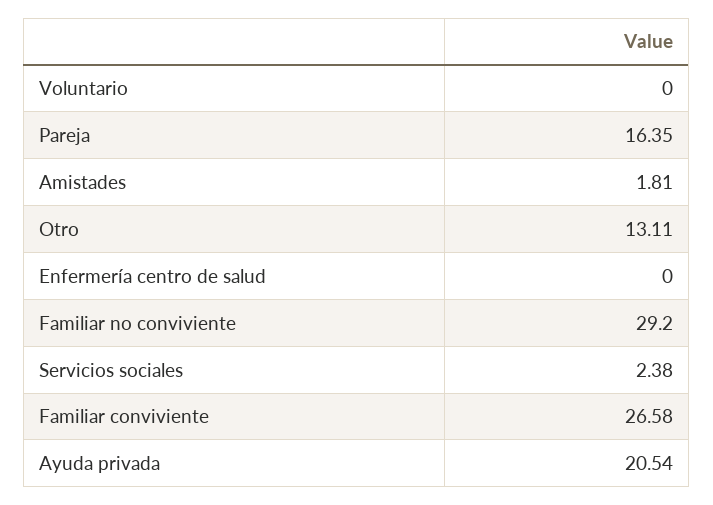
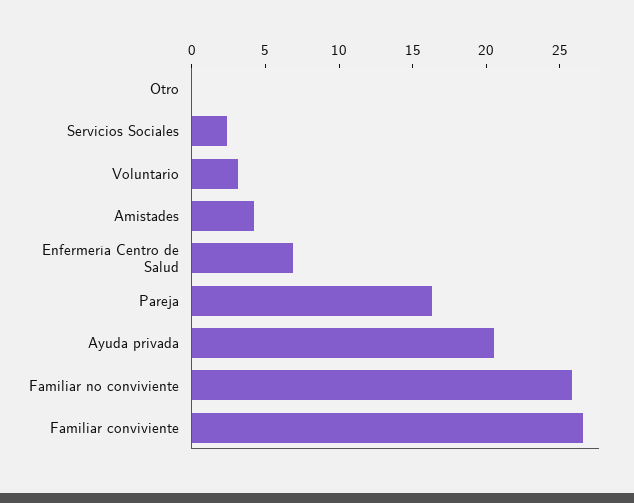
  {
-   "Voluntario": 0,
+   "Voluntario": 3,
    "Pareja": 16.35,
-   "Amistades": 1.81,
+   "Amistades": 4,
-   "Otro": 13.11,
+   "Otro": 0,
-   "Enfermería centro de salud": 0,
+   "Enfermería centro de salud": 7,
-   "Familiar no conviviente": 29.2,
+   "Familiar no conviviente": 26,
    "Servicios sociales": 2.38,
    "Familiar conviviente": 26.58,
    "Ayuda privada": 20.54
  }

